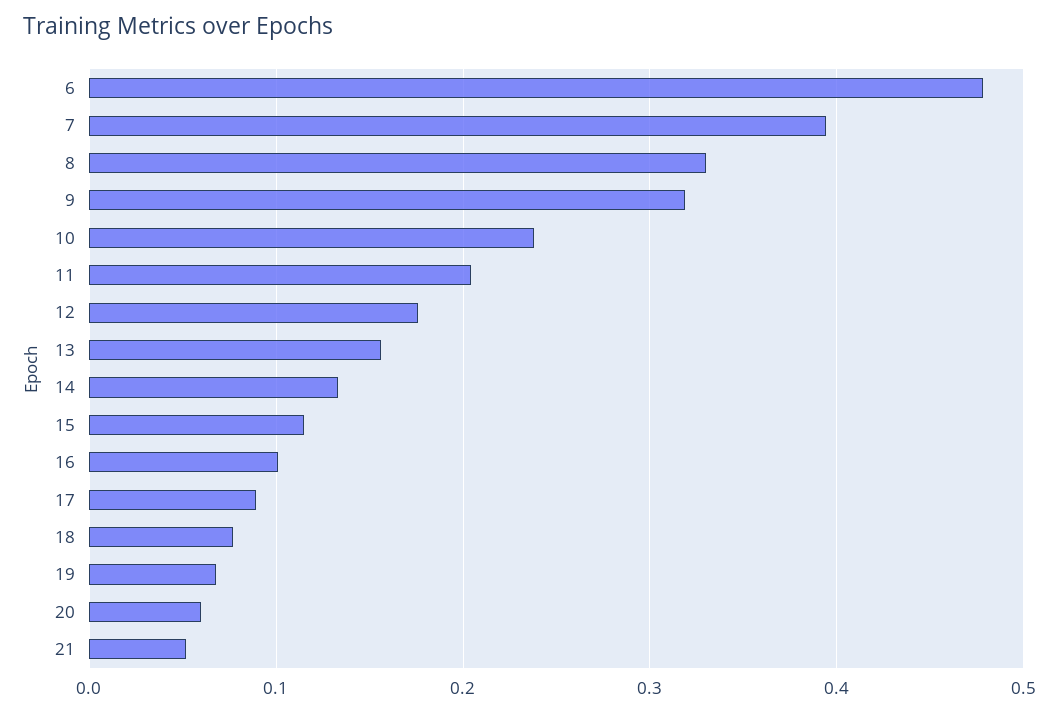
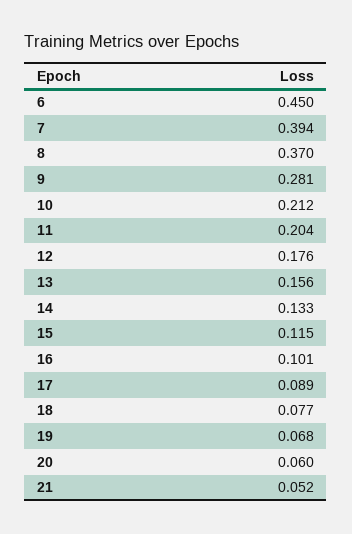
  {
-   "6": 0.48,
+   "6": 0.45,
    "7": 0.394,
-   "8": 0.33,
+   "8": 0.37,
-   "9": 0.32,
+   "9": 0.281,
-   "10": 0.24,
+   "10": 0.212,
    "11": 0.204,
    "12": 0.176,
    "13": 0.156,
    "14": 0.133,
    "15": 0.115,
    "16": 0.101,
    "17": 0.089,
    "18": 0.077,
    "19": 0.068,
    "20": 0.06,
    "21": 0.052
  }

